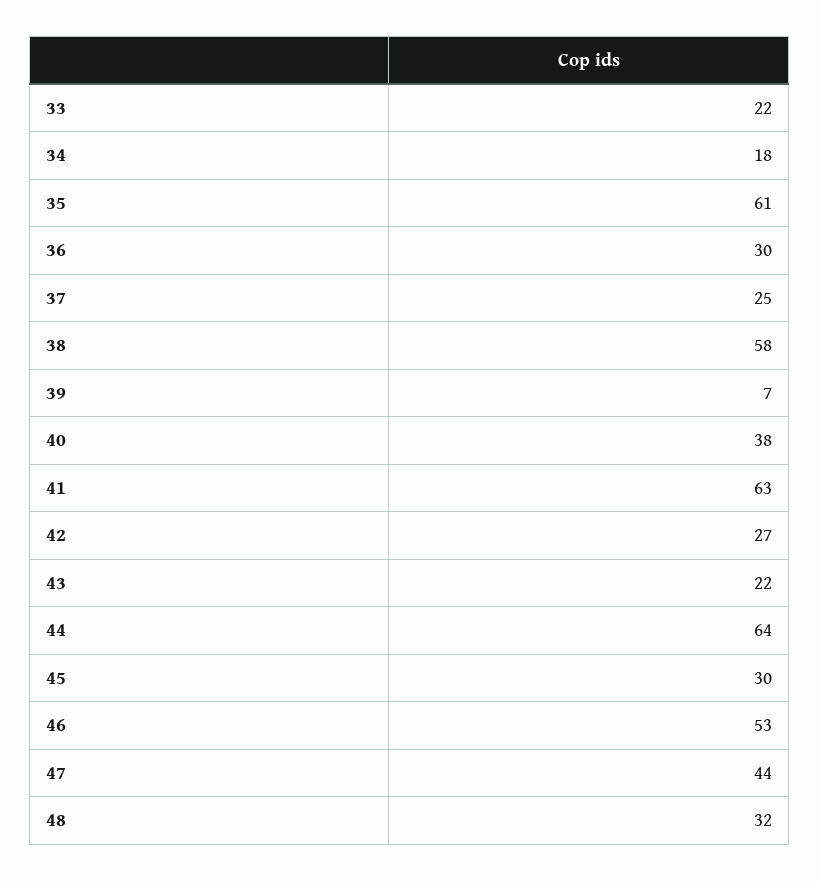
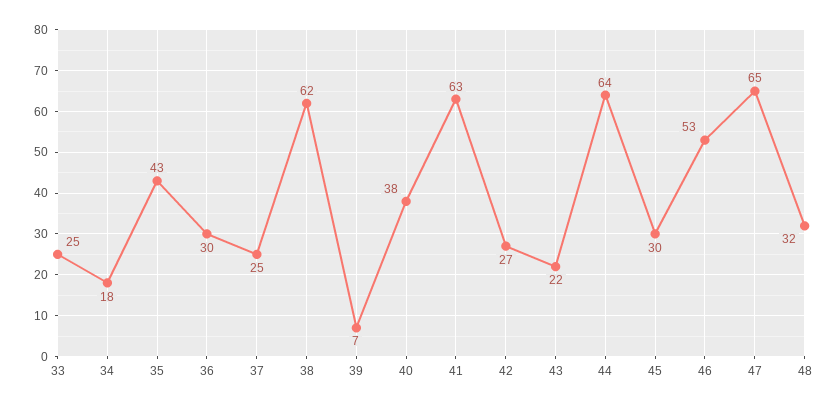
  {
-   "33": 22,
+   "33": 25,
    "34": 18,
-   "35": 61,
+   "35": 43,
    "36": 30,
    "37": 25,
-   "38": 58,
+   "38": 62,
    "39": 7,
    "40": 38,
    "41": 63,
    "42": 27,
    "43": 22,
    "44": 64,
    "45": 30,
    "46": 53,
-   "47": 44,
+   "47": 65,
    "48": 32
  }

